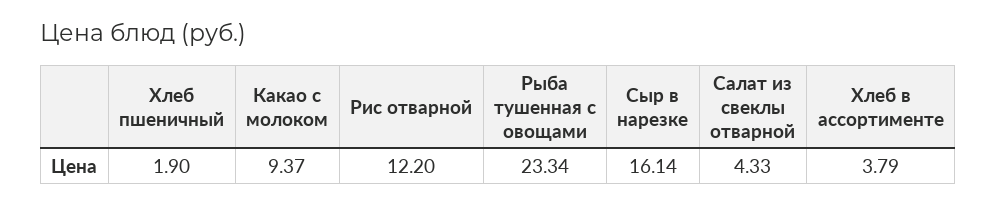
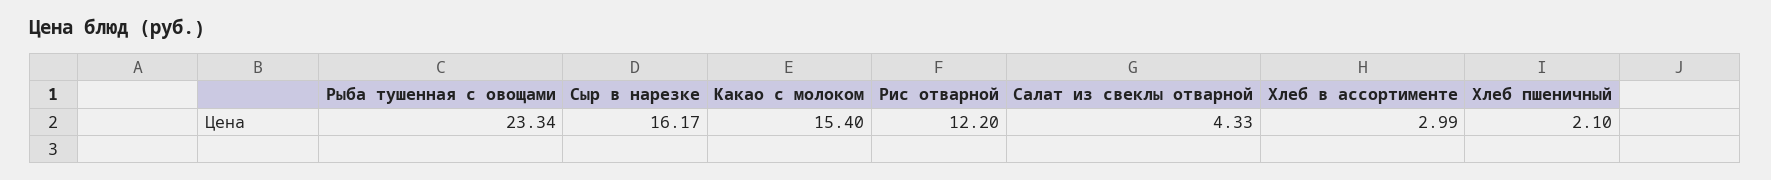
  {
-   "Хлеб пшеничный": 1.9,
+   "Хлеб пшеничный": 2.1,
-   "Какао с молоком": 9.37,
+   "Какао с молоком": 15.4,
    "Рис отварной": 12.2,
    "Рыба тушенная с овощами": 23.34,
-   "Сыр в нарезке": 16.14,
+   "Сыр в нарезке": 16.17,
    "Салат из свеклы отварной": 4.33,
-   "Хлеб в ассортименте": 3.79
+   "Хлеб в ассортименте": 2.99
  }

